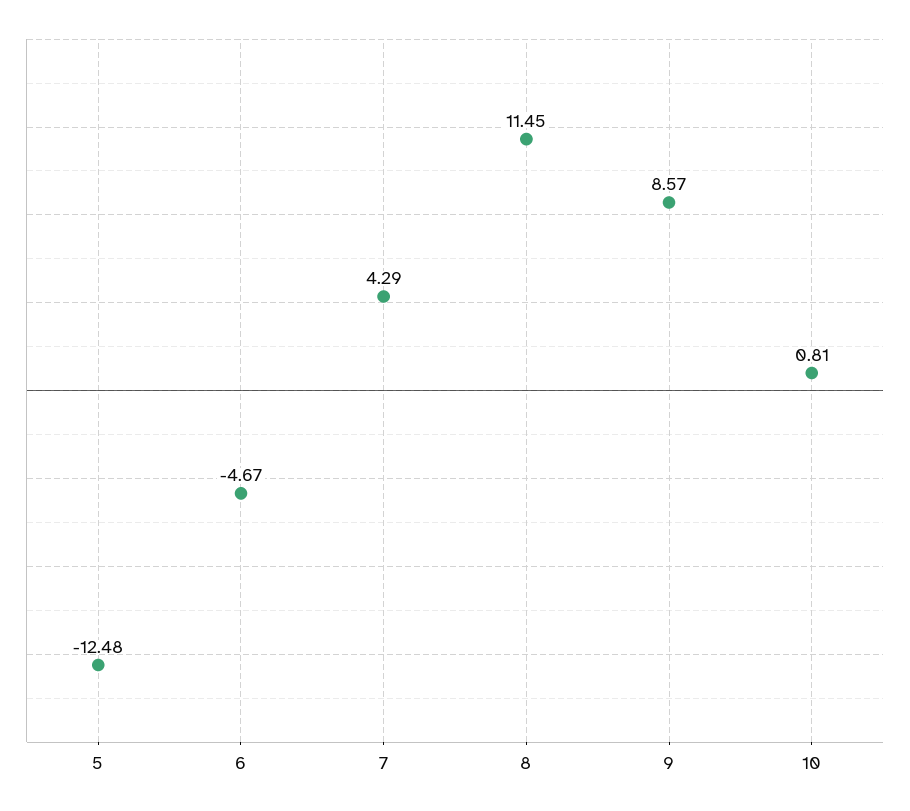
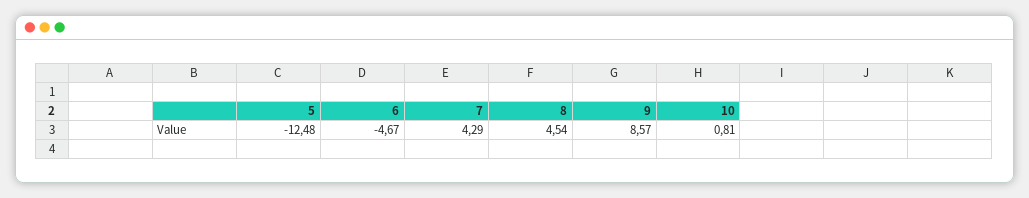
  {
    "5": -12.48,
    "6": -4.67,
    "7": 4.29,
-   "8": 11.45,
+   "8": 4.54,
    "9": 8.57,
    "10": 0.81
  }

